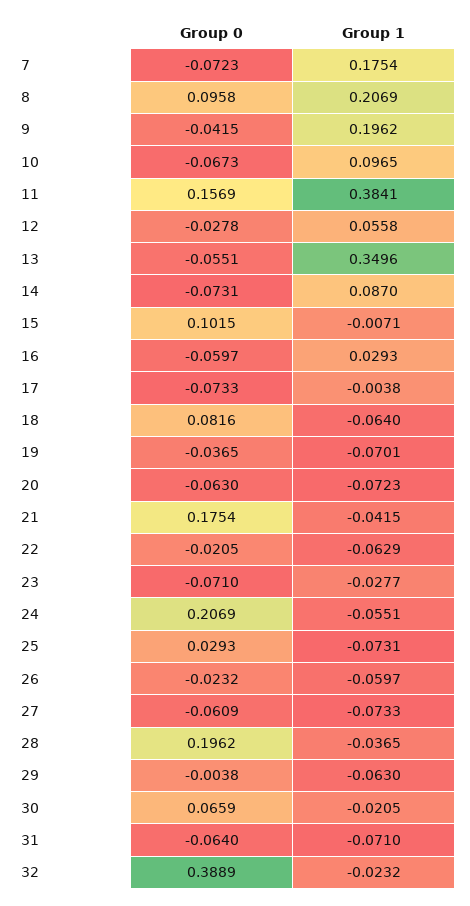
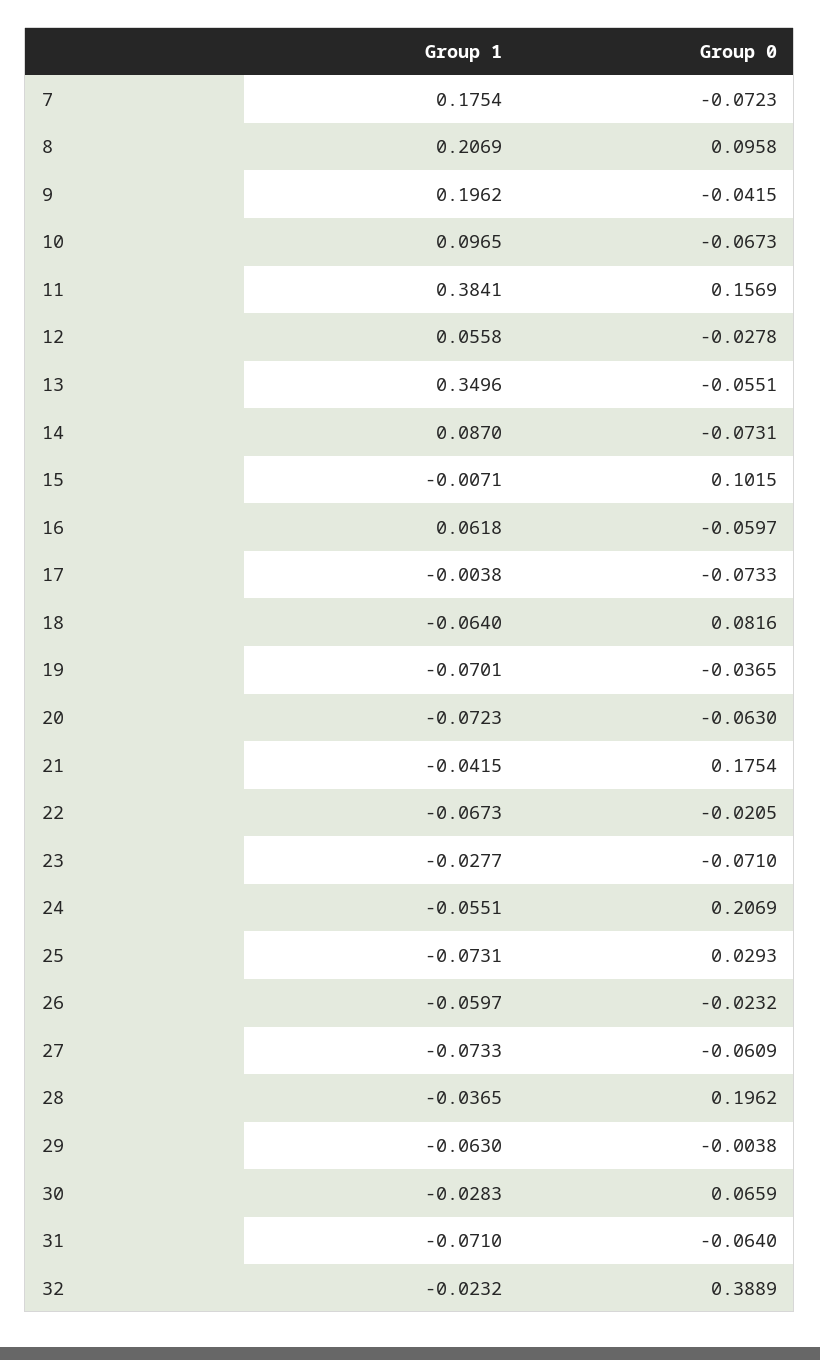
  {
    "Group 0": {
      "7": -0.0723,
      "8": 0.0958,
      "9": -0.0415,
      "10": -0.0673,
      "11": 0.1569,
      "12": -0.0278,
      "13": -0.0551,
      "14": -0.0731,
      "15": 0.1015,
      "16": -0.0597,
      "17": -0.0733,
      "18": 0.0816,
      "19": -0.0365,
      "20": -0.063,
      "21": 0.1754,
      "22": -0.0205,
      "23": -0.071,
      "24": 0.2069,
      "25": 0.0293,
      "26": -0.0232,
      "27": -0.0609,
      "28": 0.1962,
      "29": -0.0038,
      "30": 0.0659,
      "31": -0.064,
      "32": 0.3889
    },
    "Group 1": {
      "7": 0.1754,
      "8": 0.2069,
      "9": 0.1962,
      "10": 0.0965,
      "11": 0.3841,
      "12": 0.0558,
      "13": 0.3496,
      "14": 0.087,
      "15": -0.0071,
-     "16": 0.0293,
+     "16": 0.0618,
      "17": -0.0038,
      "18": -0.064,
      "19": -0.0701,
      "20": -0.0723,
      "21": -0.0415,
-     "22": -0.0629,
+     "22": -0.0673,
      "23": -0.0277,
      "24": -0.0551,
      "25": -0.0731,
      "26": -0.0597,
      "27": -0.0733,
      "28": -0.0365,
      "29": -0.063,
-     "30": -0.0205,
+     "30": -0.0283,
      "31": -0.071,
      "32": -0.0232
    }
  }

